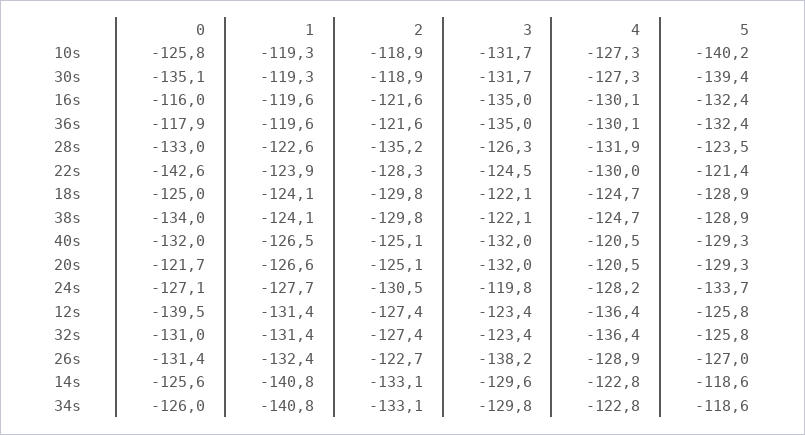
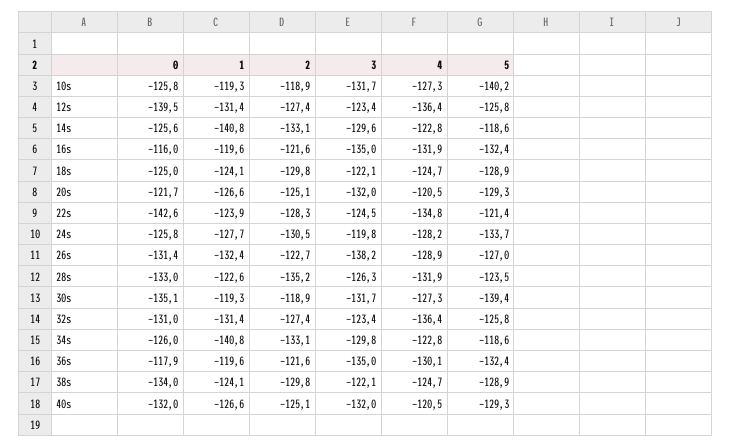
  {
    "0": {
      "10s": -125.8,
      "30s": -135.1,
      "16s": -116,
      "36s": -117.9,
      "28s": -133,
      "22s": -142.6,
      "18s": -125,
      "38s": -134,
      "40s": -132,
      "20s": -121.7,
-     "24s": -127.1,
+     "24s": -125.8,
      "12s": -139.5,
      "32s": -131,
      "26s": -131.4,
      "14s": -125.6,
      "34s": -126
    },
    "1": {
      "10s": -119.3,
      "30s": -119.3,
      "16s": -119.6,
      "36s": -119.6,
      "28s": -122.6,
      "22s": -123.9,
      "18s": -124.1,
      "38s": -124.1,
-     "40s": -126.5,
+     "40s": -126.6,
      "20s": -126.6,
      "24s": -127.7,
      "12s": -131.4,
      "32s": -131.4,
      "26s": -132.4,
      "14s": -140.8,
      "34s": -140.8
    },
    "2": {
      "10s": -118.9,
      "30s": -118.9,
      "16s": -121.6,
      "36s": -121.6,
      "28s": -135.2,
      "22s": -128.3,
      "18s": -129.8,
      "38s": -129.8,
      "40s": -125.1,
      "20s": -125.1,
      "24s": -130.5,
      "12s": -127.4,
      "32s": -127.4,
      "26s": -122.7,
      "14s": -133.1,
      "34s": -133.1
    },
    "3": {
      "10s": -131.7,
      "30s": -131.7,
      "16s": -135,
      "36s": -135,
      "28s": -126.3,
      "22s": -124.5,
      "18s": -122.1,
      "38s": -122.1,
      "40s": -132,
      "20s": -132,
      "24s": -119.8,
      "12s": -123.4,
      "32s": -123.4,
      "26s": -138.2,
      "14s": -129.6,
      "34s": -129.8
    },
    "4": {
      "10s": -127.3,
      "30s": -127.3,
-     "16s": -130.1,
+     "16s": -131.9,
      "36s": -130.1,
      "28s": -131.9,
-     "22s": -130,
+     "22s": -134.8,
      "18s": -124.7,
      "38s": -124.7,
      "40s": -120.5,
      "20s": -120.5,
      "24s": -128.2,
      "12s": -136.4,
      "32s": -136.4,
      "26s": -128.9,
      "14s": -122.8,
      "34s": -122.8
    },
    "5": {
      "10s": -140.2,
      "30s": -139.4,
      "16s": -132.4,
      "36s": -132.4,
      "28s": -123.5,
      "22s": -121.4,
      "18s": -128.9,
      "38s": -128.9,
      "40s": -129.3,
      "20s": -129.3,
      "24s": -133.7,
      "12s": -125.8,
      "32s": -125.8,
      "26s": -127,
      "14s": -118.6,
      "34s": -118.6
    }
  }

